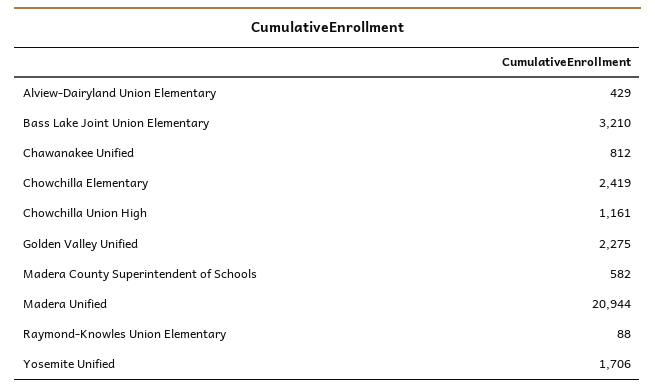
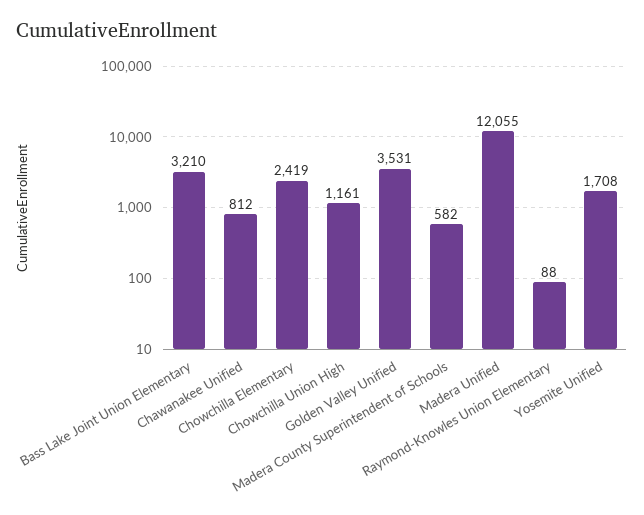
  {
-   "Alview-Dairyland Union Elementary": 429,
    "Bass Lake Joint Union Elementary": 3210,
    "Chawanakee Unified": 812,
    "Chowchilla Elementary": 2419,
    "Chowchilla Union High": 1161,
-   "Golden Valley Unified": 2275,
+   "Golden Valley Unified": 3531,
    "Madera County Superintendent of Schools": 582,
-   "Madera Unified": 20944,
+   "Madera Unified": 12055,
    "Raymond-Knowles Union Elementary": 88,
-   "Yosemite Unified": 1706
+   "Yosemite Unified": 1708
  }

